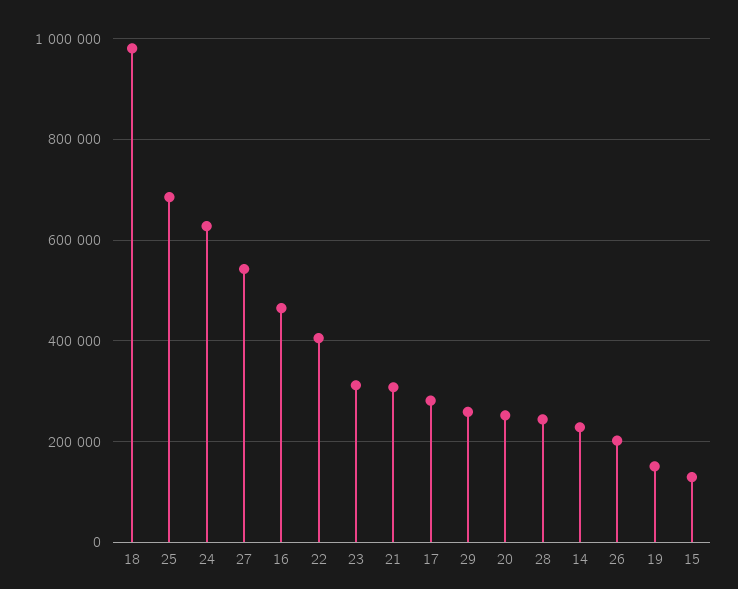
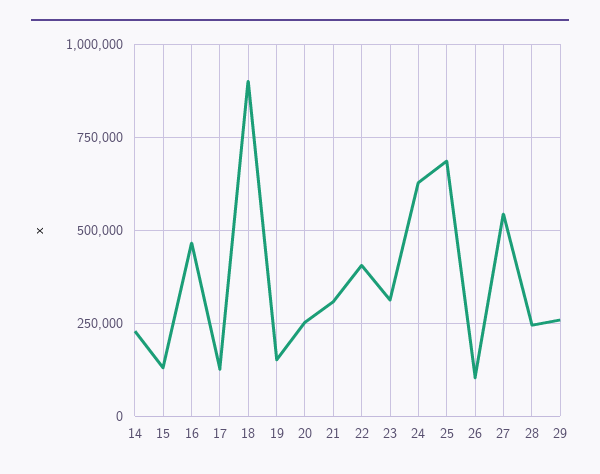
  {
-   "18": 980000,
+   "18": 900000,
    "25": 680000,
    "24": 620000,
    "27": 540000,
    "16": 460000,
    "22": 400000,
    "23": 320000,
    "21": 300000,
-   "17": 280000,
+   "17": 125000,
    "29": 260000,
    "20": 260000,
    "28": 240000,
    "14": 220000,
-   "26": 200000,
+   "26": 100000,
    "19": 160000,
    "15": 120000
  }

